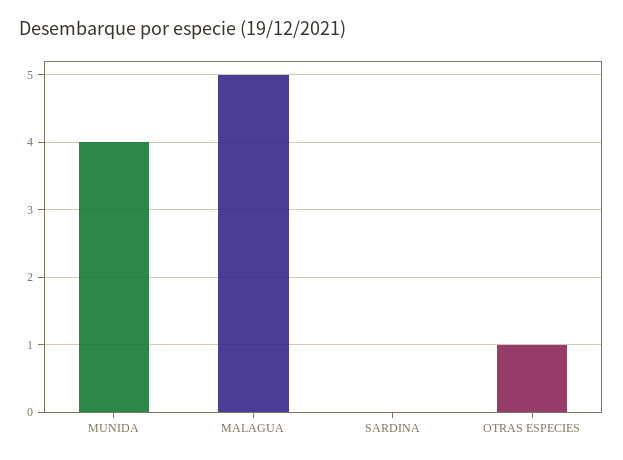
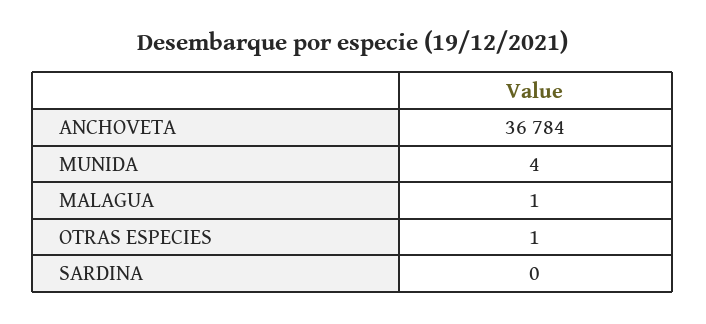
  {
    "MUNIDA": 4,
-   "MALAGUA": 5,
+   "MALAGUA": 1,
    "SARDINA": 0,
-   "OTRAS ESPECIES": 1
+   "OTRAS ESPECIES": 1,
+   "ANCHOVETA": 36784
  }

